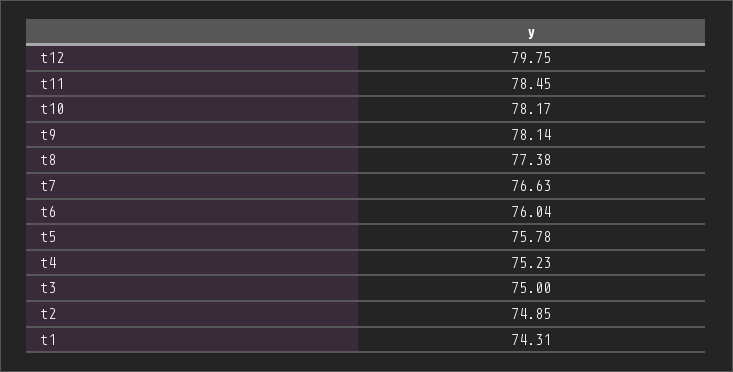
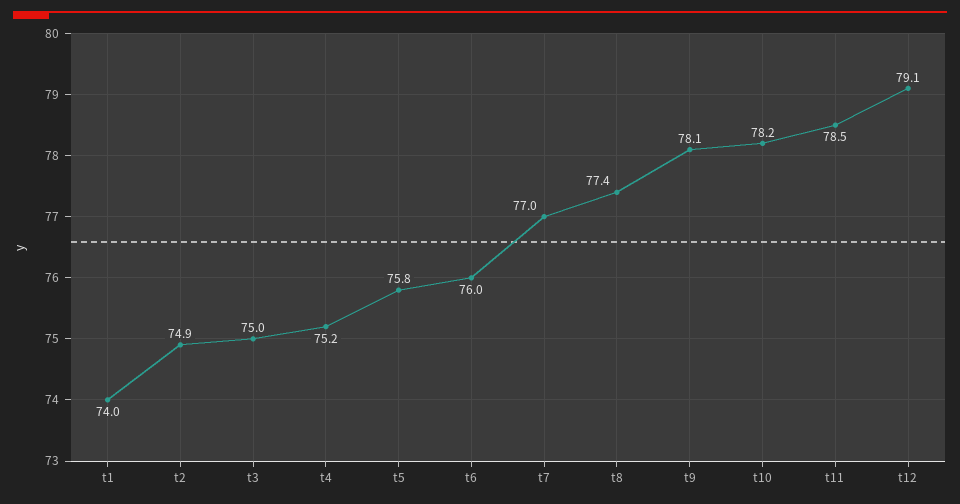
  {
-   "t12": 79.75,
+   "t12": 79.1,
    "t11": 78.45,
    "t10": 78.17,
    "t9": 78.14,
    "t8": 77.38,
-   "t7": 76.63,
+   "t7": 77,
    "t6": 76.04,
    "t5": 75.78,
    "t4": 75.23,
    "t3": 75,
    "t2": 74.85,
-   "t1": 74.31
+   "t1": 74
  }

